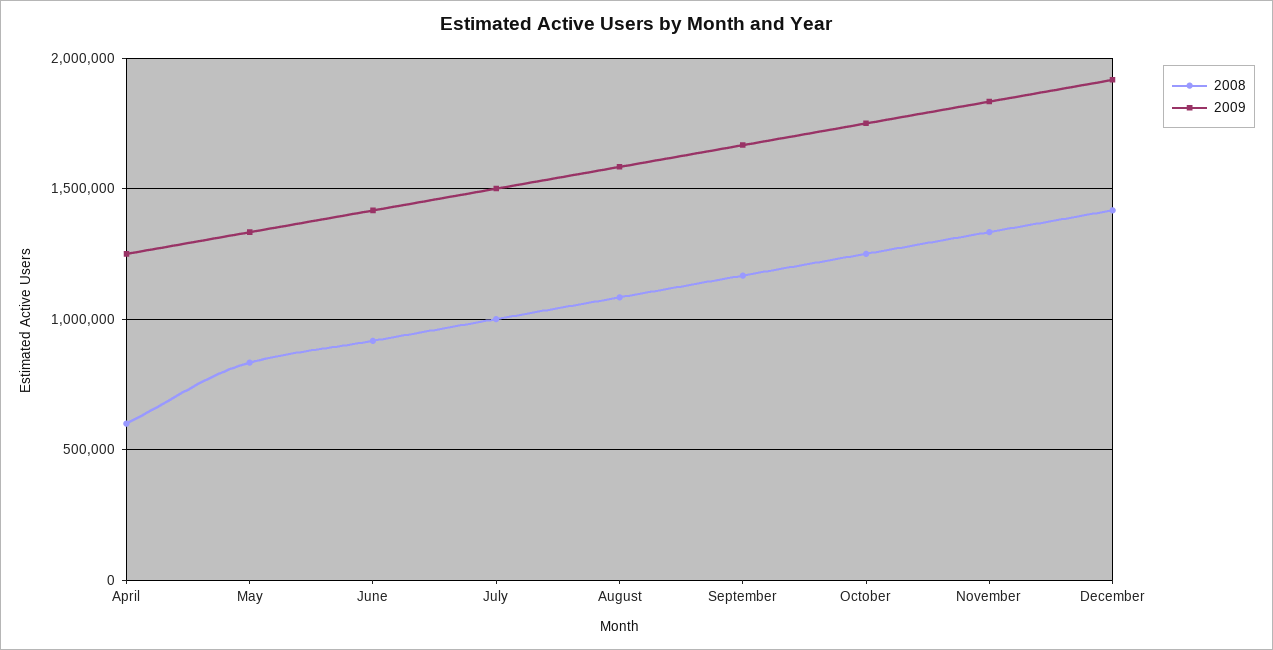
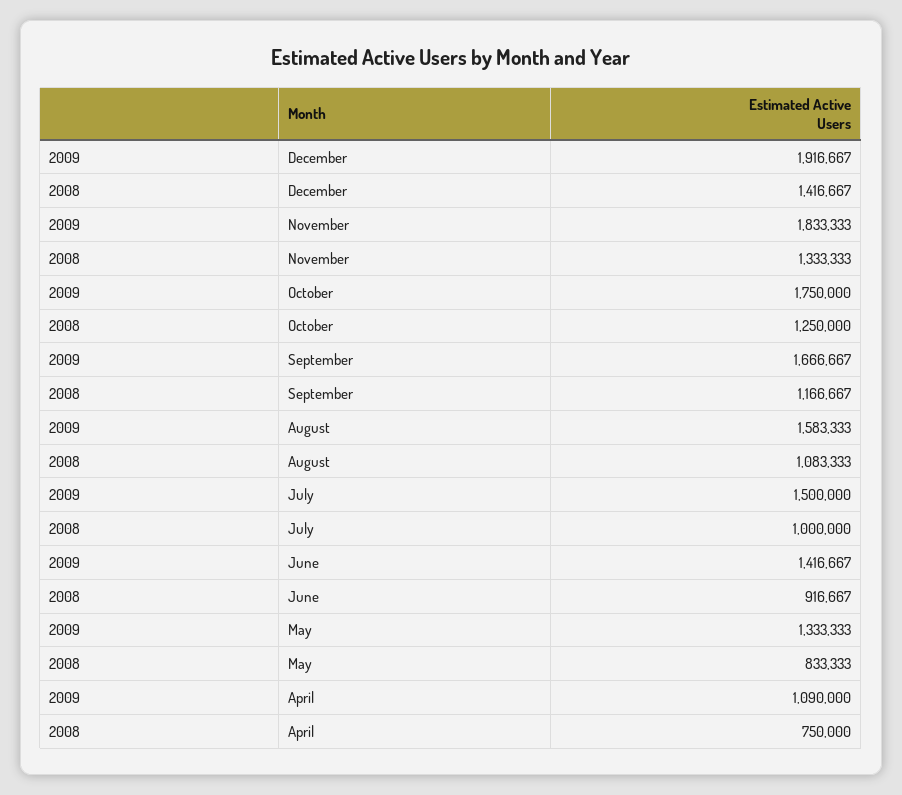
  {
    "2008": {
-     "April": 600000,
+     "April": 750000,
      "May": 833333,
      "June": 916667,
      "July": 1000000,
      "August": 1083333,
      "September": 1166667,
      "October": 1250000,
      "November": 1333333,
      "December": 1416667
    },
    "2009": {
-     "April": 1250000,
+     "April": 1090000,
      "May": 1333333,
      "June": 1416667,
      "July": 1500000,
      "August": 1583333,
      "September": 1666667,
      "October": 1750000,
      "November": 1833333,
      "December": 1916667
    }
  }

